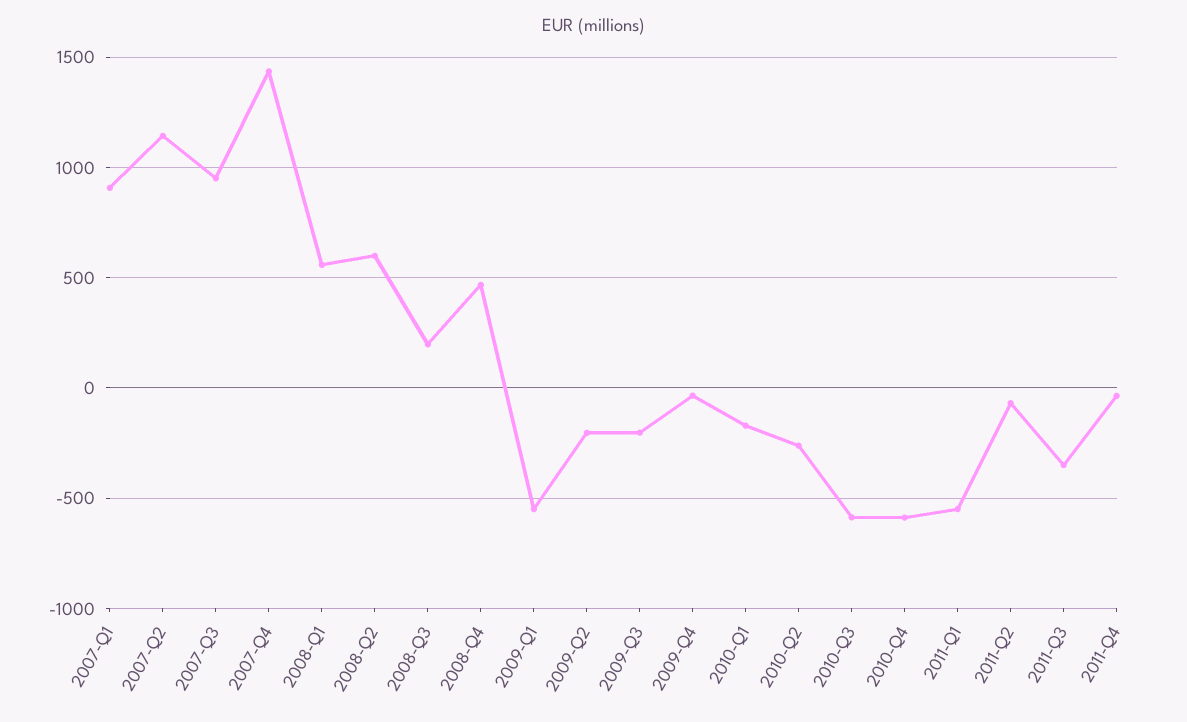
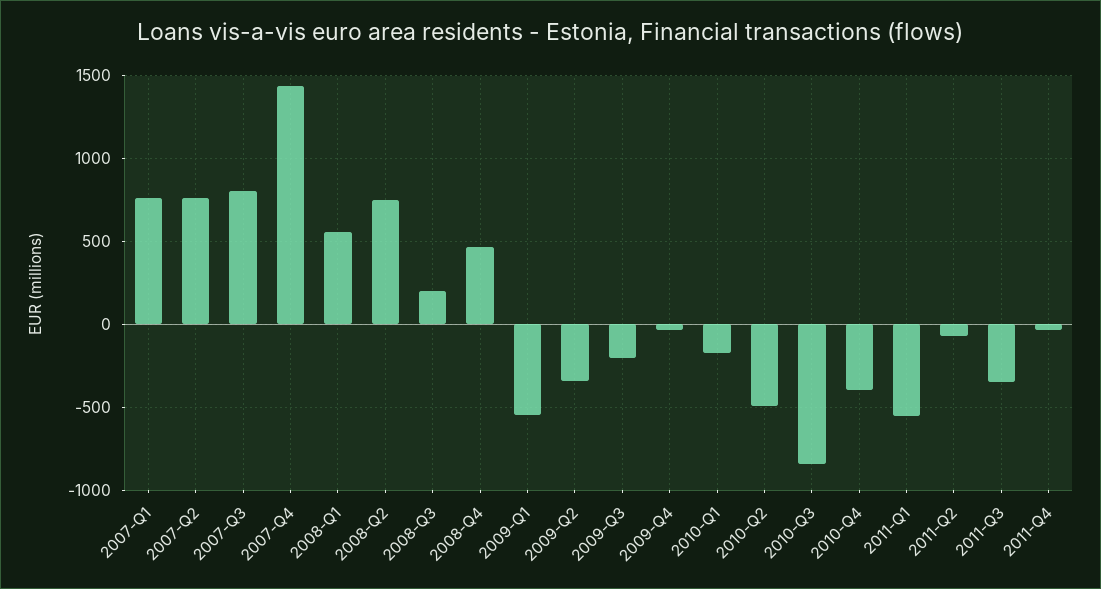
  {
-   "2007-Q1": 900,
+   "2007-Q1": 750,
-   "2007-Q2": 1150,
+   "2007-Q2": 750,
-   "2007-Q3": 950,
+   "2007-Q3": 800,
    "2007-Q4": 1450,
    "2008-Q1": 550,
-   "2008-Q2": 600,
+   "2008-Q2": 750,
    "2008-Q3": 200,
    "2008-Q4": 450,
    "2009-Q1": -550,
-   "2009-Q2": -200,
+   "2009-Q2": -350,
    "2009-Q3": -200,
    "2009-Q4": -50,
    "2010-Q1": -150,
-   "2010-Q2": -250,
+   "2010-Q2": -500,
-   "2010-Q3": -600,
+   "2010-Q3": -850,
-   "2010-Q4": -600,
+   "2010-Q4": -400,
    "2011-Q1": -550,
    "2011-Q2": -50,
    "2011-Q3": -350,
    "2011-Q4": -50
  }

